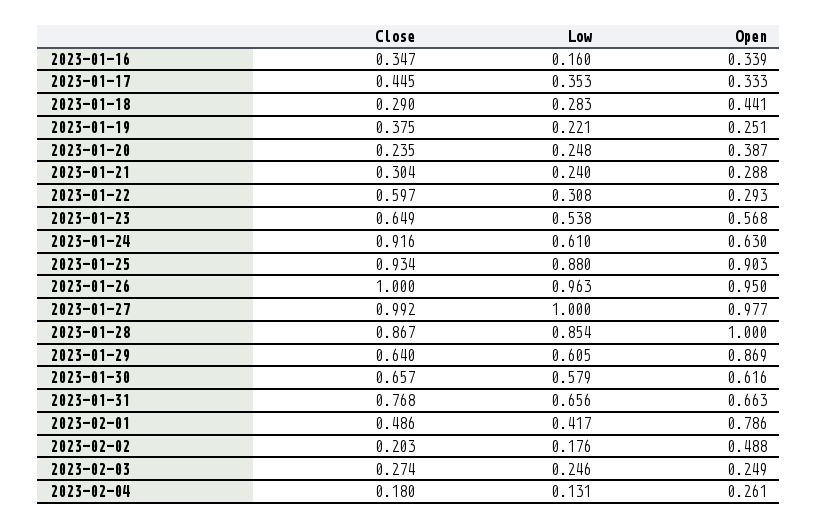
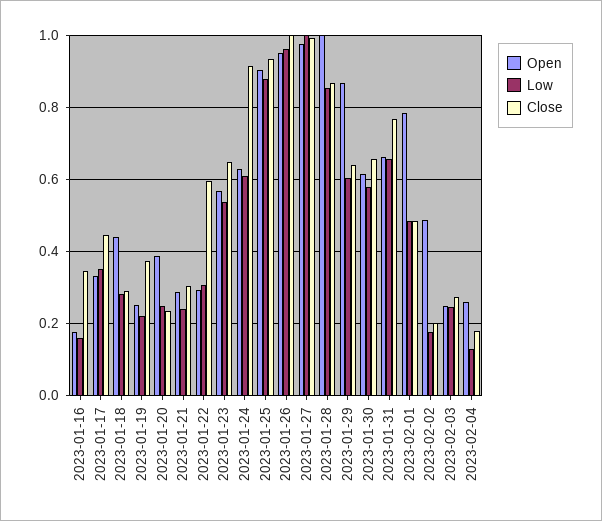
  {
    "Close": {
      "2023-01-16": 0.347,
      "2023-01-17": 0.445,
      "2023-01-18": 0.29,
      "2023-01-19": 0.375,
      "2023-01-20": 0.235,
      "2023-01-21": 0.304,
      "2023-01-22": 0.597,
      "2023-01-23": 0.649,
      "2023-01-24": 0.916,
      "2023-01-25": 0.934,
      "2023-01-26": 1,
      "2023-01-27": 0.992,
      "2023-01-28": 0.867,
      "2023-01-29": 0.64,
      "2023-01-30": 0.657,
      "2023-01-31": 0.768,
      "2023-02-01": 0.486,
      "2023-02-02": 0.203,
      "2023-02-03": 0.274,
      "2023-02-04": 0.18
    },
    "Low": {
      "2023-01-16": 0.16,
      "2023-01-17": 0.353,
      "2023-01-18": 0.283,
      "2023-01-19": 0.221,
      "2023-01-20": 0.248,
      "2023-01-21": 0.24,
      "2023-01-22": 0.308,
      "2023-01-23": 0.538,
      "2023-01-24": 0.61,
      "2023-01-25": 0.88,
      "2023-01-26": 0.963,
      "2023-01-27": 1,
      "2023-01-28": 0.854,
      "2023-01-29": 0.605,
      "2023-01-30": 0.579,
      "2023-01-31": 0.656,
-     "2023-02-01": 0.417,
+     "2023-02-01": 0.48,
      "2023-02-02": 0.176,
      "2023-02-03": 0.246,
      "2023-02-04": 0.131
    },
    "Open": {
-     "2023-01-16": 0.339,
+     "2023-01-16": 0.18,
      "2023-01-17": 0.333,
      "2023-01-18": 0.441,
      "2023-01-19": 0.251,
      "2023-01-20": 0.387,
      "2023-01-21": 0.288,
      "2023-01-22": 0.293,
      "2023-01-23": 0.568,
      "2023-01-24": 0.63,
      "2023-01-25": 0.903,
      "2023-01-26": 0.95,
      "2023-01-27": 0.977,
      "2023-01-28": 1,
      "2023-01-29": 0.869,
      "2023-01-30": 0.616,
      "2023-01-31": 0.663,
      "2023-02-01": 0.786,
      "2023-02-02": 0.488,
      "2023-02-03": 0.249,
      "2023-02-04": 0.261
    }
  }

